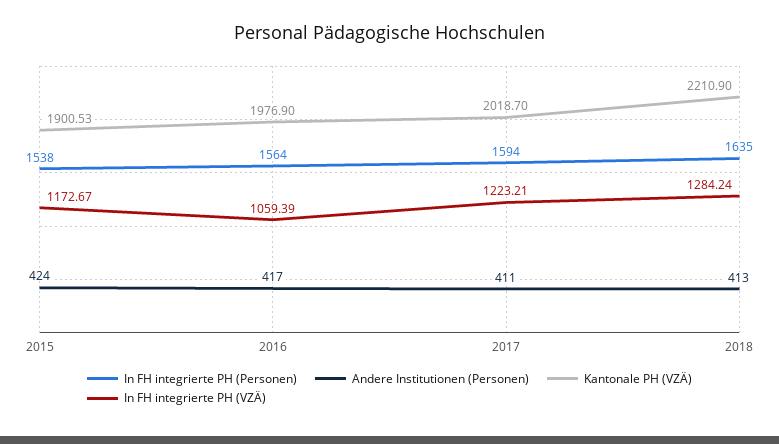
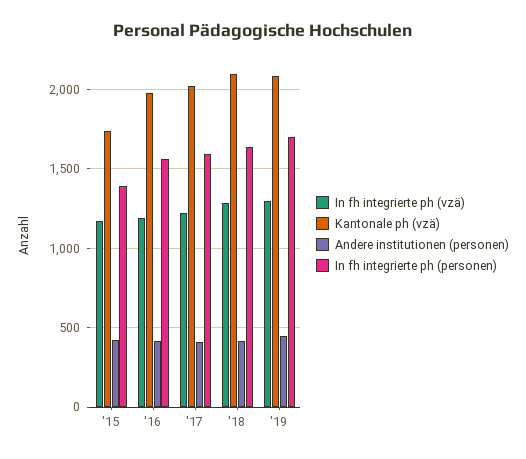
  {
    "In FH integrierte PH (Personen)": {
-     "2015": 1538,
+     "2015": 1400,
      "2016": 1564,
      "2017": 1594,
-     "2018": 1635
+     "2018": 1635,
+     "'19": 1700
    },
    "Andere Institutionen (Personen)": {
      "2015": 424,
      "2016": 417,
      "2017": 411,
-     "2018": 413
+     "2018": 413,
+     "'19": 450
    },
    "Kantonale PH (VZÄ)": {
-     "2015": 1900.53,
+     "2015": 1750,
      "2016": 1976.9,
      "2017": 2018.7,
-     "2018": 2210.9
+     "2018": 2100,
+     "'19": 2100
    },
    "In FH integrierte PH (VZÄ)": {
      "2015": 1172.67,
-     "2016": 1059.39,
+     "2016": 1200,
      "2017": 1223.21,
-     "2018": 1284.24
+     "2018": 1284.24,
+     "'19": 1300
    }
  }

